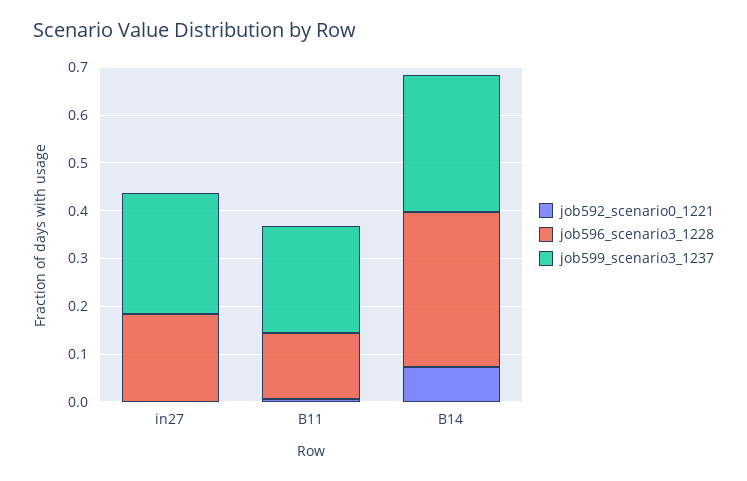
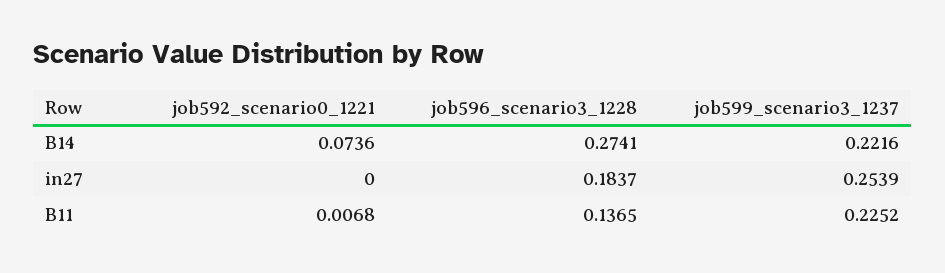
  {
    "job592_scenario0_1221": {
      "in27": 0,
      "B11": 0.0068,
      "B14": 0.0736
    },
    "job596_scenario3_1228": {
      "in27": 0.1837,
      "B11": 0.1365,
-     "B14": 0.32
+     "B14": 0.2741
    },
    "job599_scenario3_1237": {
      "in27": 0.2539,
      "B11": 0.2252,
-     "B14": 0.28
+     "B14": 0.2216
    }
  }

